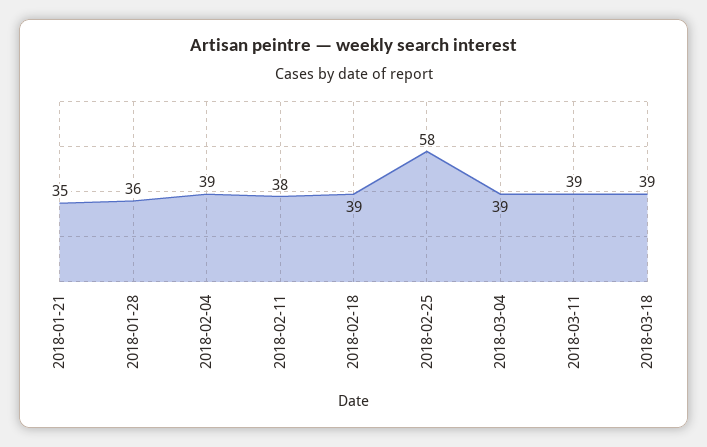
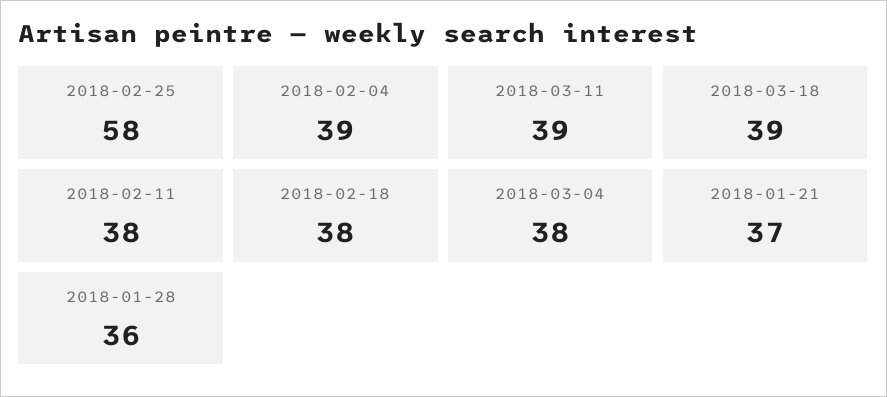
  {
-   "2018-01-21": 35,
+   "2018-01-21": 37,
    "2018-01-28": 36,
    "2018-02-04": 39,
    "2018-02-11": 38,
-   "2018-02-18": 39,
+   "2018-02-18": 38,
    "2018-02-25": 58,
-   "2018-03-04": 39,
+   "2018-03-04": 38,
    "2018-03-11": 39,
    "2018-03-18": 39
  }

